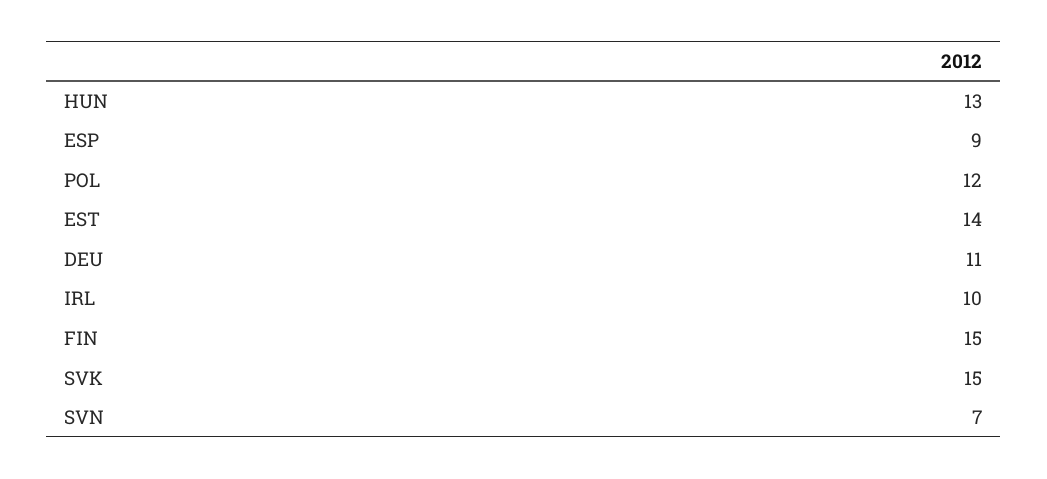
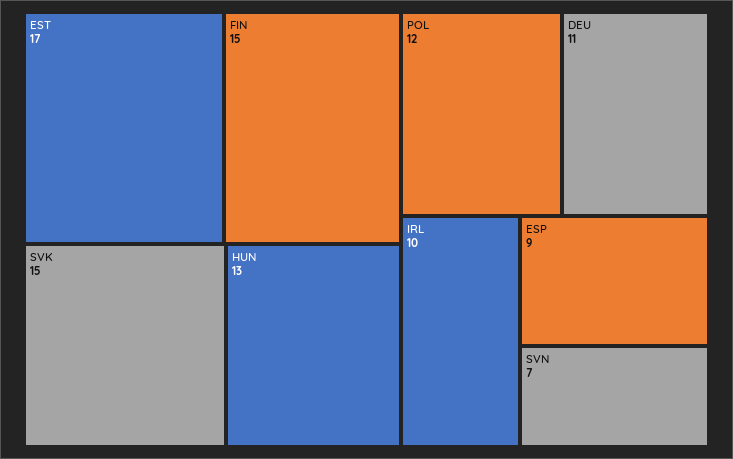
  {
    "HUN": 13,
    "ESP": 9,
    "POL": 12,
-   "EST": 14,
+   "EST": 17,
    "DEU": 11,
    "IRL": 10,
    "FIN": 15,
    "SVK": 15,
    "SVN": 7
  }

